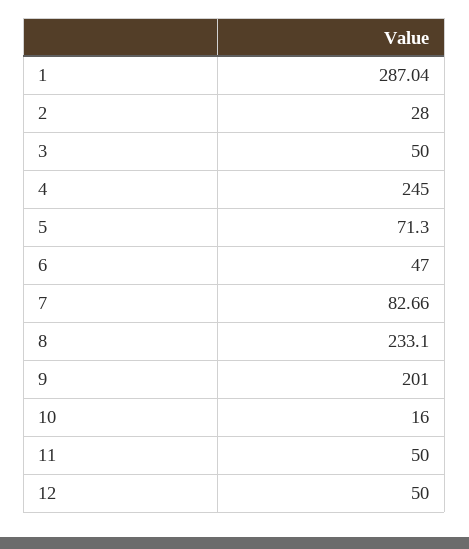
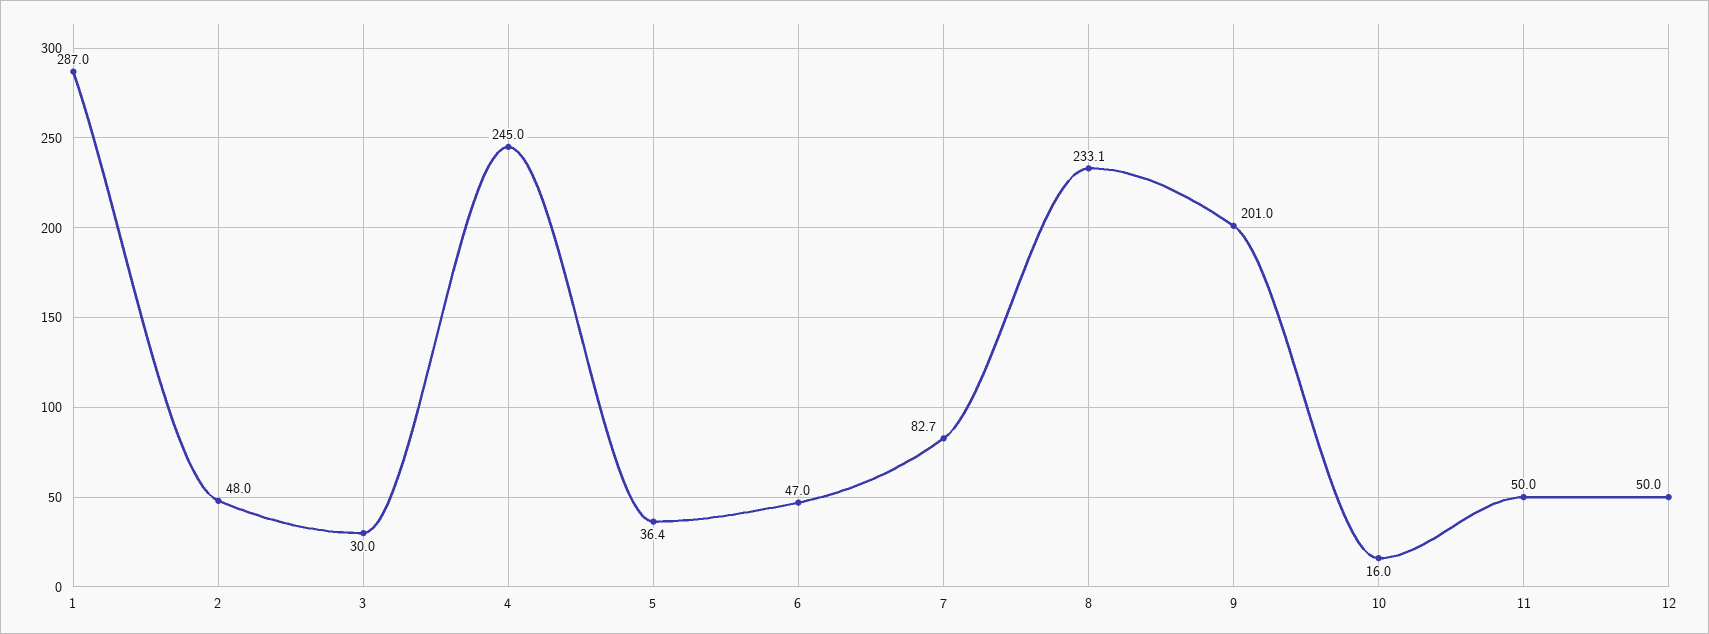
  {
    "1": 287.04,
-   "2": 28,
+   "2": 48,
-   "3": 50,
+   "3": 30,
    "4": 245,
-   "5": 71.3,
+   "5": 36.4,
    "6": 47,
    "7": 82.66,
    "8": 233.1,
    "9": 201,
    "10": 16,
    "11": 50,
    "12": 50
  }

